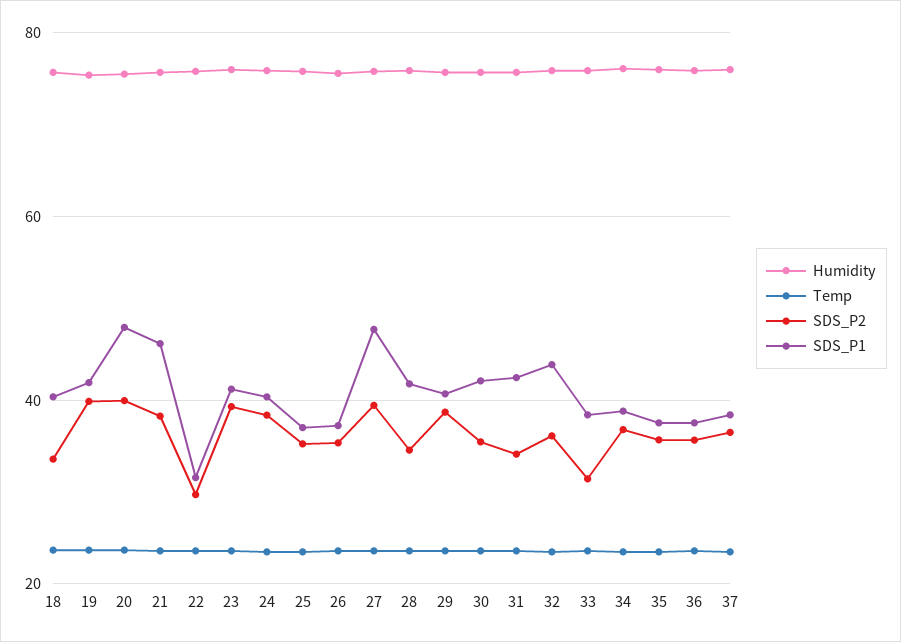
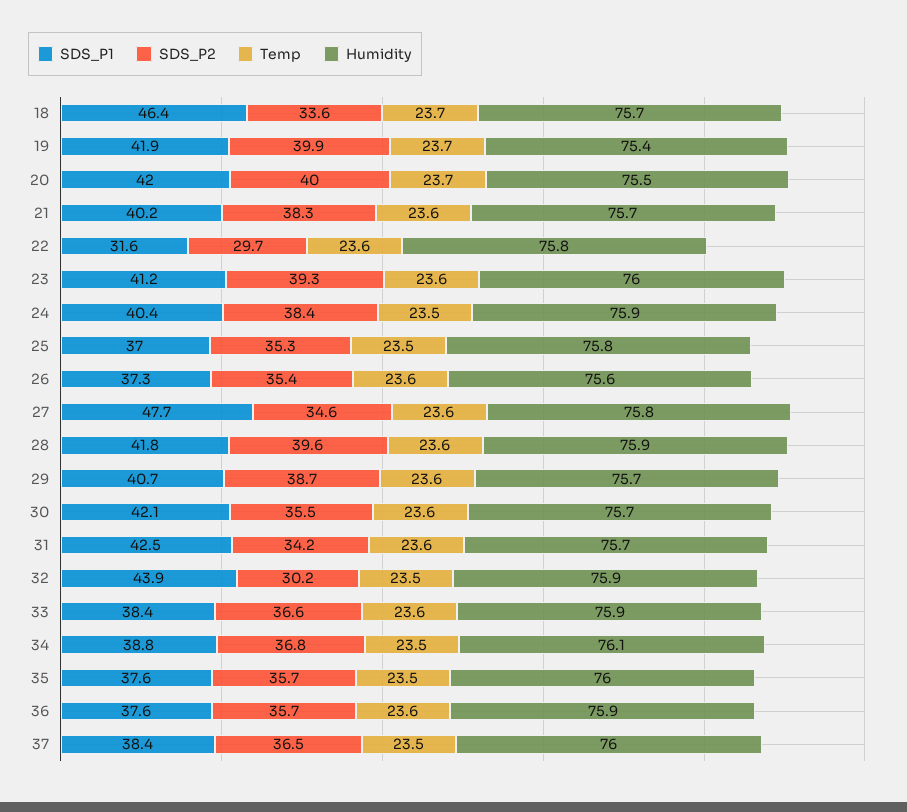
  {
    "Humidity": {
      "18": 75.7,
      "19": 75.4,
      "20": 75.5,
      "21": 75.7,
      "22": 75.8,
      "23": 76,
      "24": 75.9,
      "25": 75.8,
      "26": 75.6,
      "27": 75.8,
      "28": 75.9,
      "29": 75.7,
      "30": 75.7,
      "31": 75.7,
      "32": 75.9,
      "33": 75.9,
      "34": 76.1,
      "35": 76,
      "36": 75.9,
      "37": 76
    },
    "Temp": {
      "18": 23.7,
      "19": 23.7,
      "20": 23.7,
      "21": 23.6,
      "22": 23.6,
      "23": 23.6,
      "24": 23.5,
      "25": 23.5,
      "26": 23.6,
      "27": 23.6,
      "28": 23.6,
      "29": 23.6,
      "30": 23.6,
      "31": 23.6,
      "32": 23.5,
      "33": 23.6,
      "34": 23.5,
      "35": 23.5,
      "36": 23.6,
      "37": 23.5
    },
    "SDS_P2": {
      "18": 33.6,
      "19": 39.9,
      "20": 40,
      "21": 38.3,
      "22": 29.7,
      "23": 39.3,
      "24": 38.4,
      "25": 35.3,
      "26": 35.4,
-     "27": 40,
+     "27": 34.6,
-     "28": 34,
+     "28": 39.6,
      "29": 38.7,
      "30": 35.5,
      "31": 34.2,
-     "32": 36,
+     "32": 30.2,
-     "33": 32,
+     "33": 36.6,
      "34": 36.8,
      "35": 35.7,
      "36": 35.7,
      "37": 36.5
    },
    "SDS_P1": {
-     "18": 40,
+     "18": 46.4,
      "19": 41.9,
-     "20": 48,
+     "20": 42,
-     "21": 46,
+     "21": 40.2,
      "22": 31.6,
      "23": 41.2,
      "24": 40.4,
      "25": 37,
      "26": 37.3,
      "27": 47.7,
      "28": 41.8,
      "29": 40.7,
      "30": 42.1,
      "31": 42.5,
      "32": 43.9,
      "33": 38.4,
      "34": 38.8,
      "35": 37.6,
      "36": 37.6,
      "37": 38.4
    }
  }

